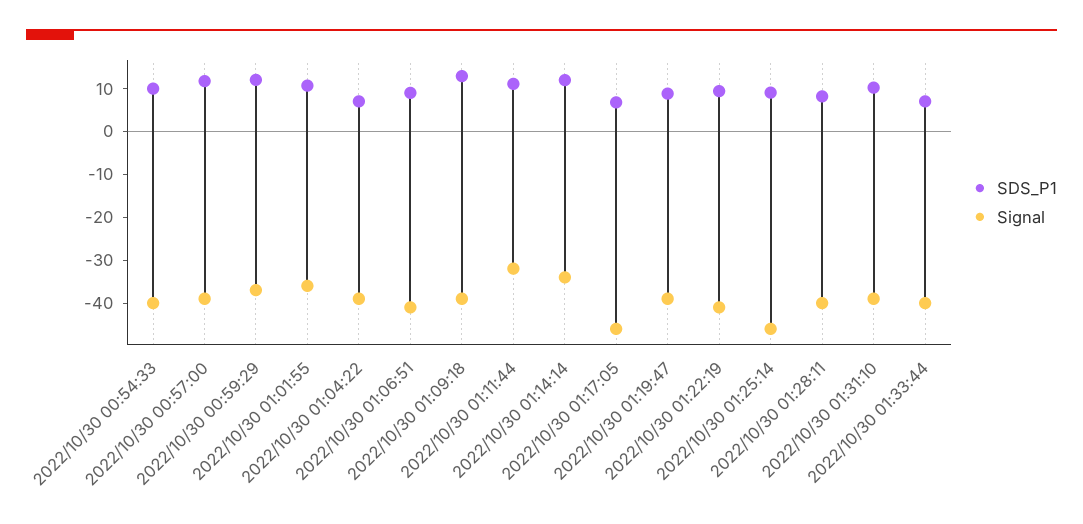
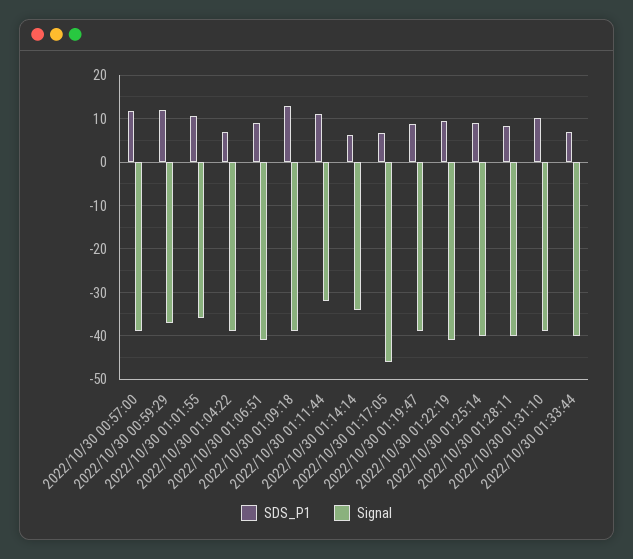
  {
    "SDS_P1": {
-     "2022/10/30 00:54:33": 10,
      "2022/10/30 00:57:00": 12,
      "2022/10/30 00:59:29": 12,
      "2022/10/30 01:01:55": 10,
      "2022/10/30 01:04:22": 8,
      "2022/10/30 01:06:51": 10,
      "2022/10/30 01:09:18": 12,
      "2022/10/30 01:11:44": 12,
-     "2022/10/30 01:14:14": 12,
+     "2022/10/30 01:14:14": 6,
      "2022/10/30 01:17:05": 6,
      "2022/10/30 01:19:47": 8,
      "2022/10/30 01:22:19": 10,
      "2022/10/30 01:25:14": 10,
      "2022/10/30 01:28:11": 8,
      "2022/10/30 01:31:10": 10,
      "2022/10/30 01:33:44": 8
    },
    "Signal": {
-     "2022/10/30 00:54:33": -40,
      "2022/10/30 00:57:00": -40,
      "2022/10/30 00:59:29": -38,
      "2022/10/30 01:01:55": -36,
      "2022/10/30 01:04:22": -40,
      "2022/10/30 01:06:51": -42,
      "2022/10/30 01:09:18": -40,
      "2022/10/30 01:11:44": -32,
      "2022/10/30 01:14:14": -34,
      "2022/10/30 01:17:05": -46,
      "2022/10/30 01:19:47": -40,
      "2022/10/30 01:22:19": -42,
-     "2022/10/30 01:25:14": -46,
+     "2022/10/30 01:25:14": -40,
      "2022/10/30 01:28:11": -40,
      "2022/10/30 01:31:10": -40,
      "2022/10/30 01:33:44": -40
    }
  }

